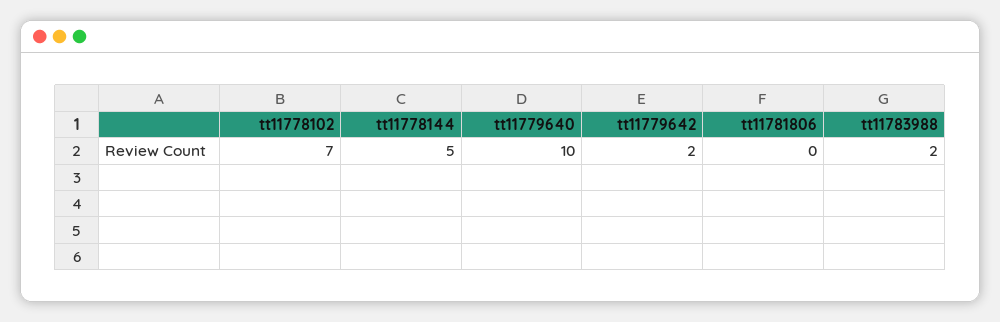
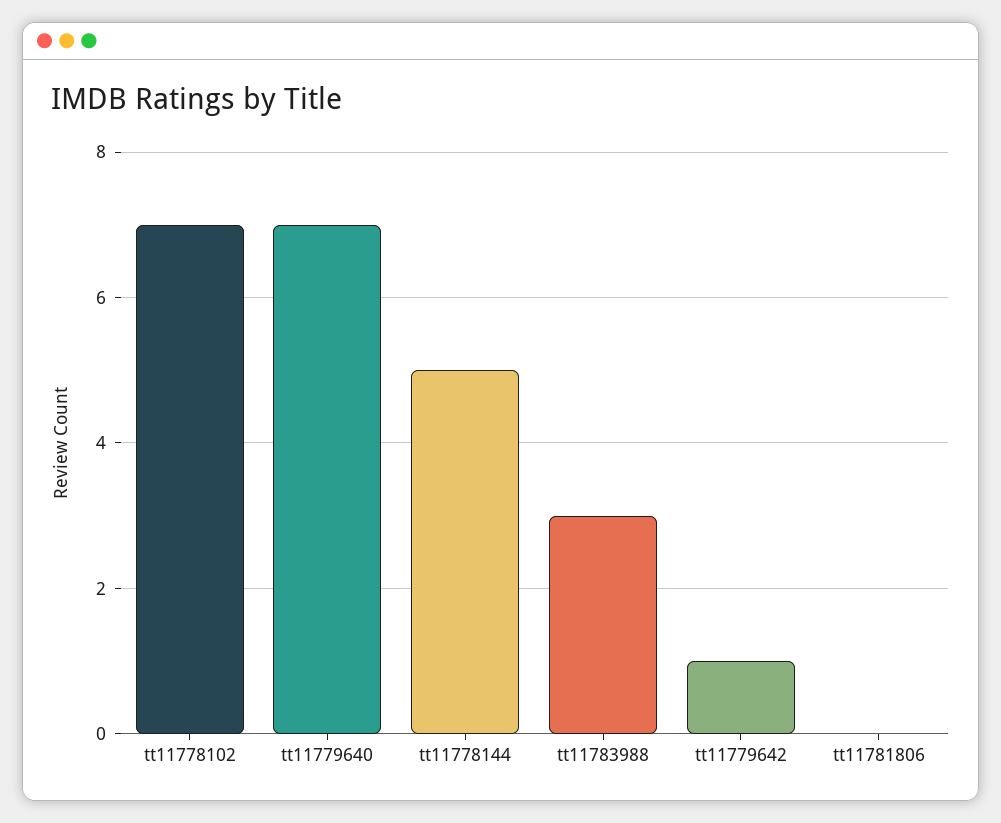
  {
    "tt11778102": 7,
    "tt11778144": 5,
-   "tt11779640": 10,
+   "tt11779640": 7,
-   "tt11779642": 2,
+   "tt11779642": 1,
    "tt11781806": 0,
-   "tt11783988": 2
+   "tt11783988": 3
  }

